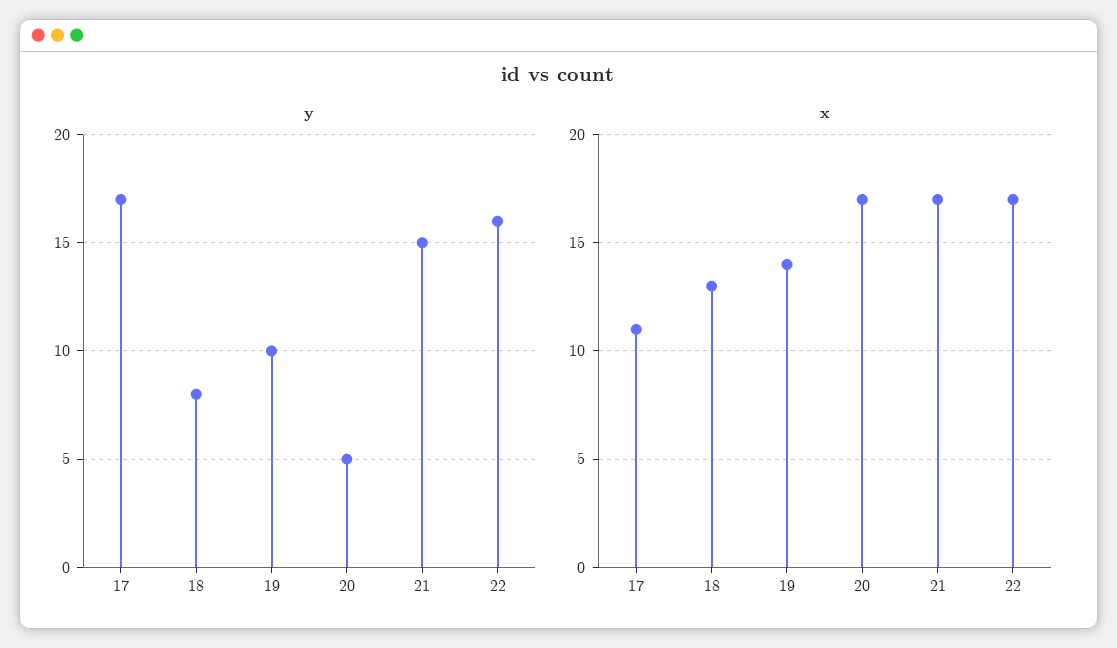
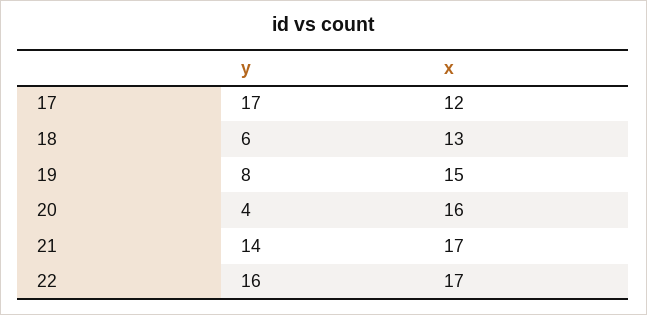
  {
    "y": {
      "17": 17,
-     "18": 8,
+     "18": 6,
-     "19": 10,
+     "19": 8,
-     "20": 5,
+     "20": 4,
-     "21": 15,
+     "21": 14,
      "22": 16
    },
    "x": {
-     "17": 11,
+     "17": 12,
      "18": 13,
-     "19": 14,
+     "19": 15,
-     "20": 17,
+     "20": 16,
      "21": 17,
      "22": 17
    }
  }

